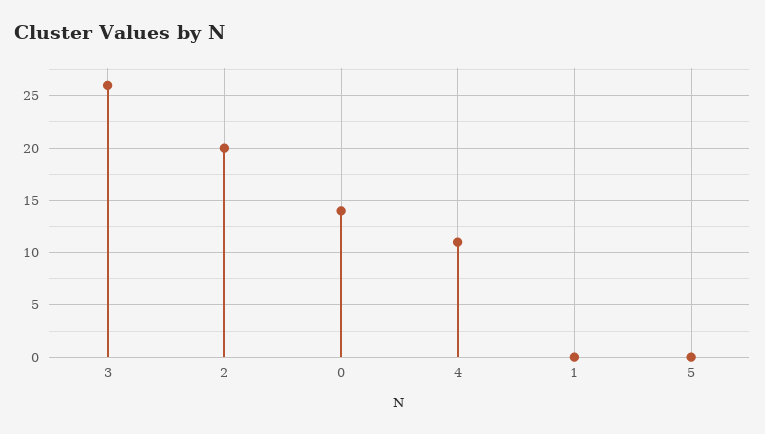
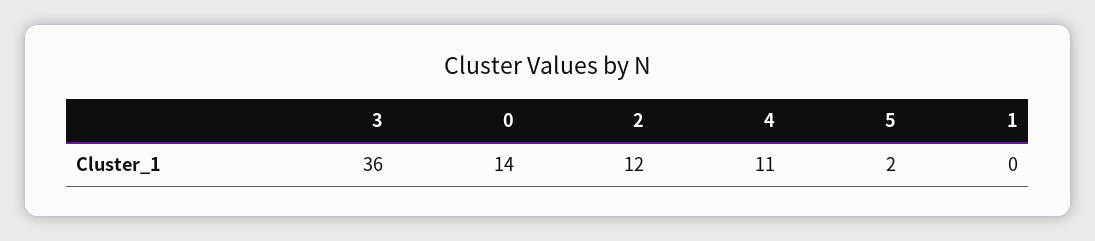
  {
-   "3": 26,
+   "3": 36,
-   "2": 20,
+   "2": 12,
    "0": 14,
    "4": 11,
    "1": 0,
-   "5": 0
+   "5": 2
  }

